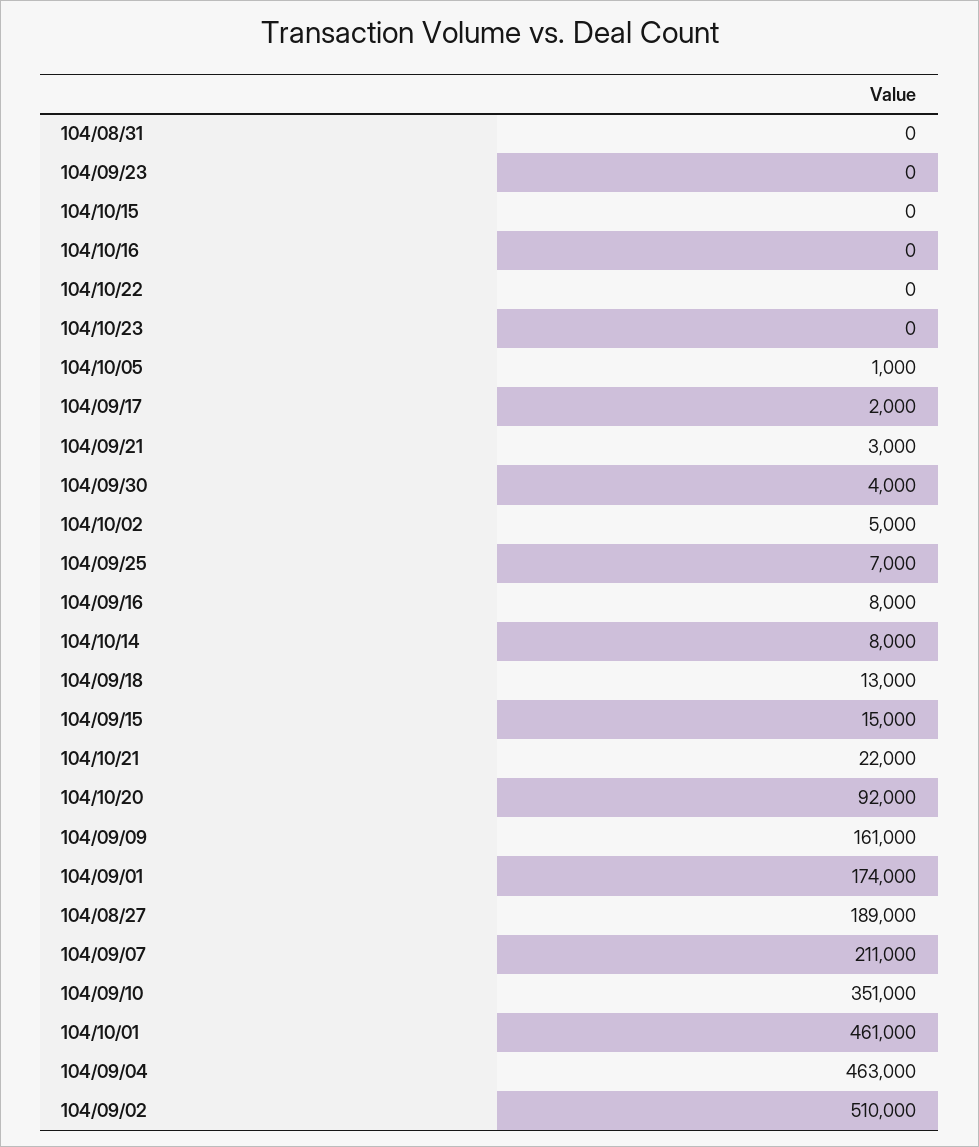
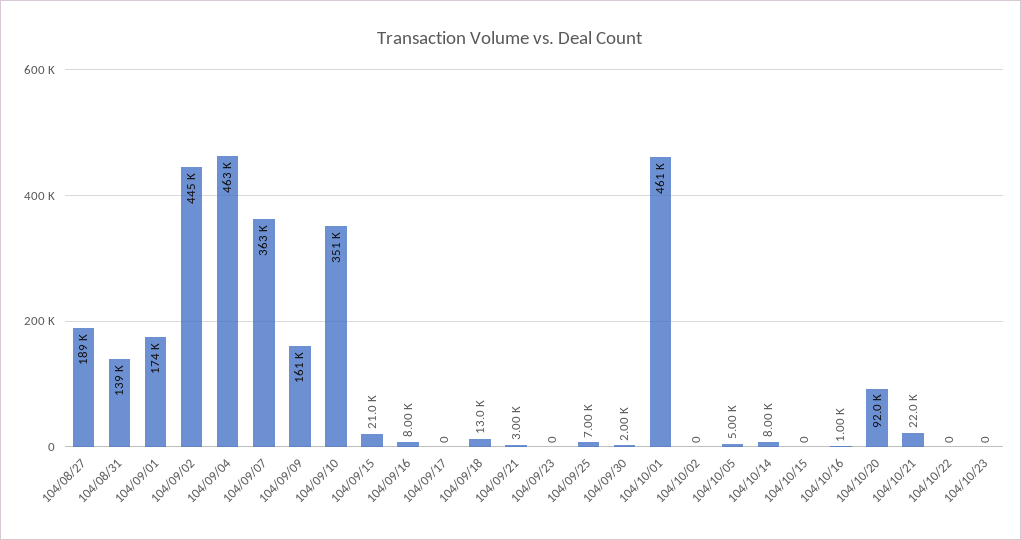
  {
-   "104/08/31": 0,
+   "104/08/31": 139000,
    "104/09/23": 0,
    "104/10/15": 0,
-   "104/10/16": 0,
+   "104/10/16": 1000,
    "104/10/22": 0,
    "104/10/23": 0,
-   "104/10/05": 1000,
+   "104/10/05": 5000,
-   "104/09/17": 2000,
+   "104/09/17": 0,
    "104/09/21": 3000,
-   "104/09/30": 4000,
+   "104/09/30": 2000,
-   "104/10/02": 5000,
+   "104/10/02": 0,
    "104/09/25": 7000,
    "104/09/16": 8000,
    "104/10/14": 8000,
    "104/09/18": 13000,
-   "104/09/15": 15000,
+   "104/09/15": 21000,
    "104/10/21": 22000,
    "104/10/20": 92000,
    "104/09/09": 161000,
    "104/09/01": 174000,
    "104/08/27": 189000,
-   "104/09/07": 211000,
+   "104/09/07": 363000,
    "104/09/10": 351000,
    "104/10/01": 461000,
    "104/09/04": 463000,
-   "104/09/02": 510000
+   "104/09/02": 445000
  }

